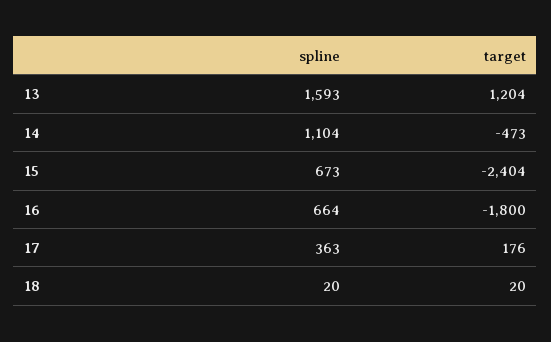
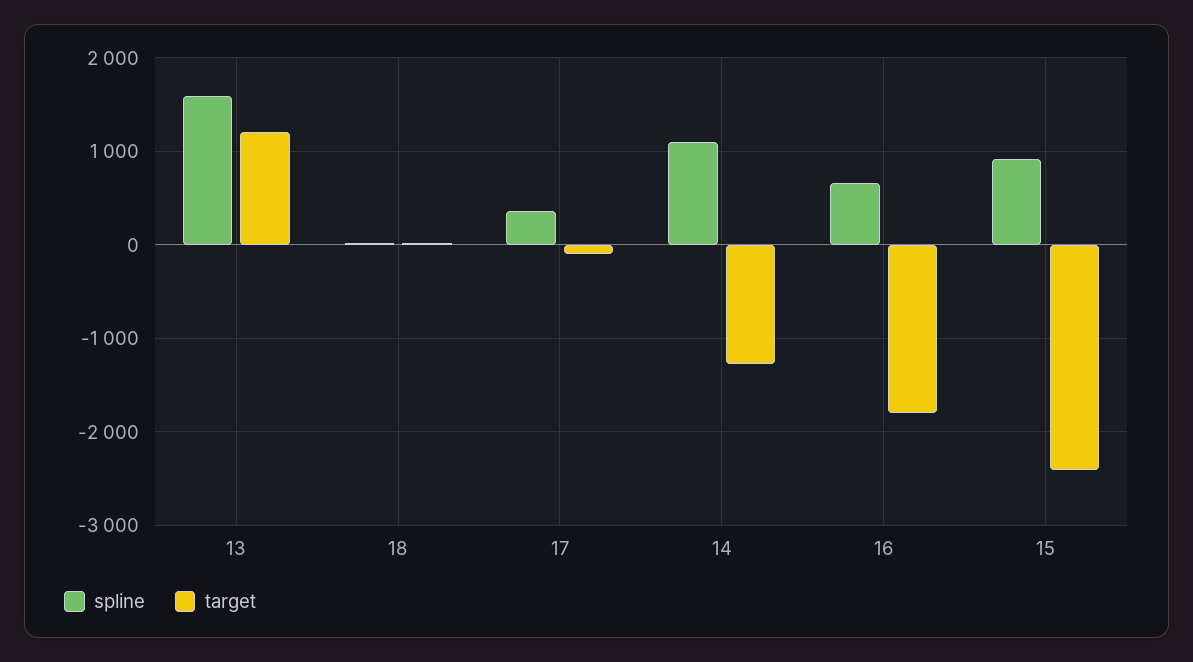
  {
    "spline": {
      "13": 1593,
      "14": 1104,
-     "15": 673,
+     "15": 900,
      "16": 664,
      "17": 363,
      "18": 20
    },
    "target": {
      "13": 1204,
-     "14": -473,
+     "14": -1300,
      "15": -2404,
      "16": -1800,
-     "17": 176,
+     "17": -100,
      "18": 20
    }
  }

